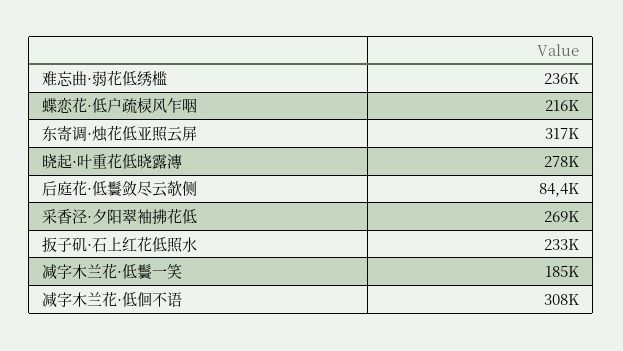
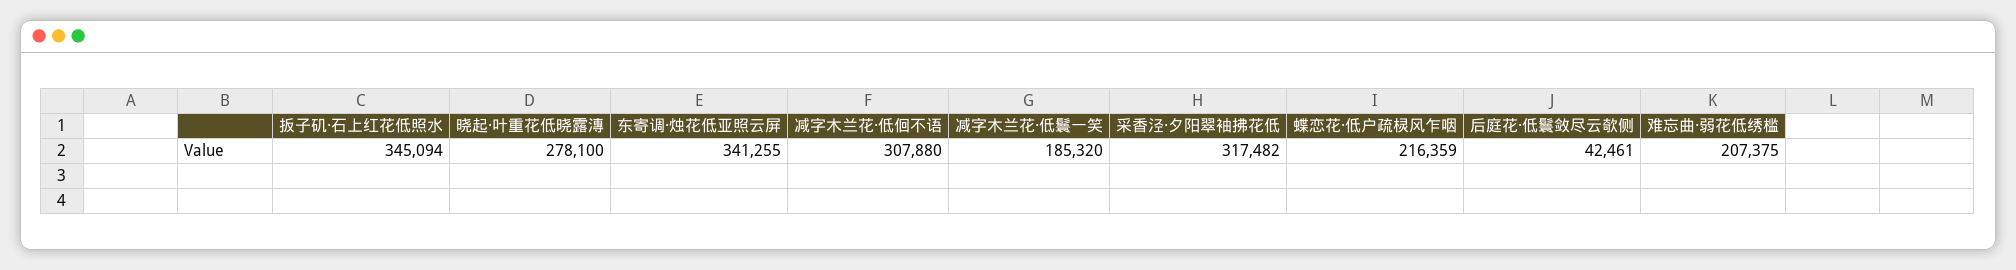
  {
-   "难忘曲·弱花低绣槛": 236000,
+   "难忘曲·弱花低绣槛": 207375,
    "蝶恋花·低户疏棂风乍咽": 216359,
-   "东寄调·烛花低亚照云屏": 317000,
+   "东寄调·烛花低亚照云屏": 341255,
    "晓起·叶重花低晓露漙": 278100,
-   "后庭花·低鬟敛尽云欹侧": 84400,
+   "后庭花·低鬟敛尽云欹侧": 42461,
-   "采香泾·夕阳翠袖拂花低": 269000,
+   "采香泾·夕阳翠袖拂花低": 317482,
-   "扳子矶·石上红花低照水": 233000,
+   "扳子矶·石上红花低照水": 345094,
    "减字木兰花·低鬟一笑": 185320,
    "减字木兰花·低佪不语": 307880
  }

